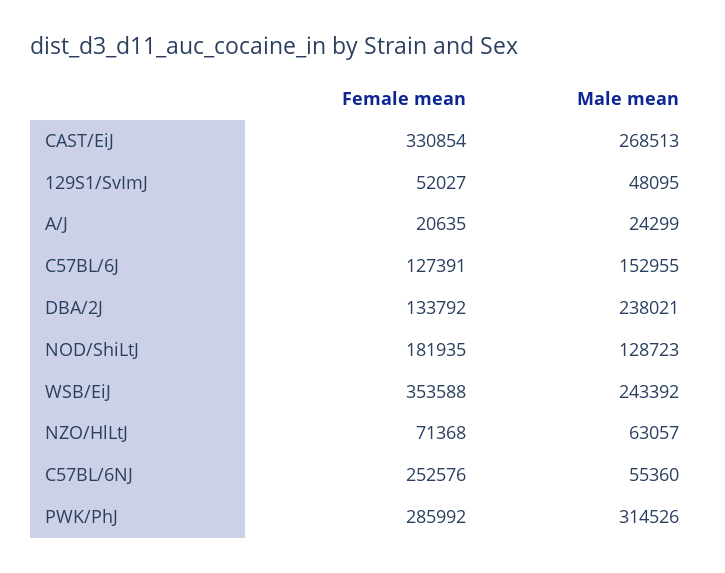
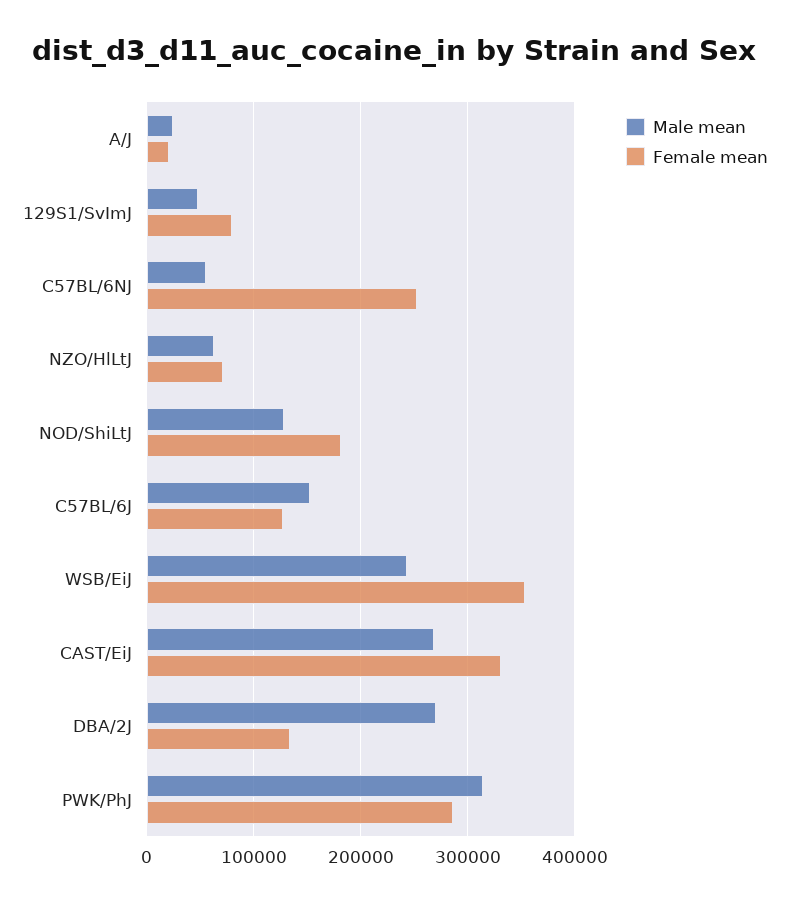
  {
    "Female mean": {
      "CAST/EiJ": 330854,
-     "129S1/SvImJ": 52027,
+     "129S1/SvImJ": 80000,
      "A/J": 20635,
      "C57BL/6J": 127391,
      "DBA/2J": 133792,
      "NOD/ShiLtJ": 181935,
      "WSB/EiJ": 353588,
      "NZO/HlLtJ": 71368,
      "C57BL/6NJ": 252576,
      "PWK/PhJ": 285992
    },
    "Male mean": {
      "CAST/EiJ": 268513,
      "129S1/SvImJ": 48095,
      "A/J": 24299,
      "C57BL/6J": 152955,
-     "DBA/2J": 238021,
+     "DBA/2J": 270000,
      "NOD/ShiLtJ": 128723,
      "WSB/EiJ": 243392,
      "NZO/HlLtJ": 63057,
      "C57BL/6NJ": 55360,
      "PWK/PhJ": 314526
    }
  }

